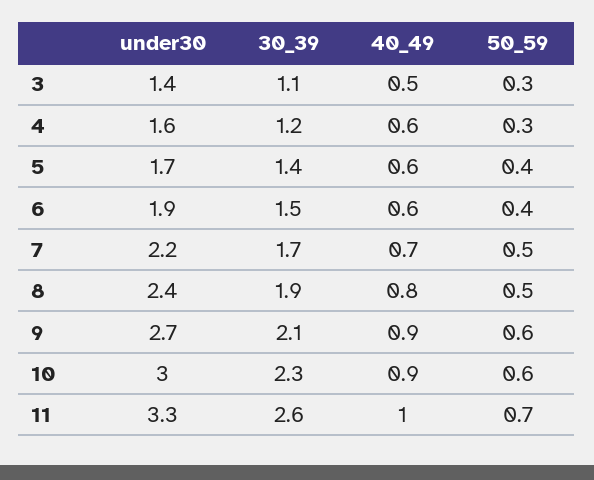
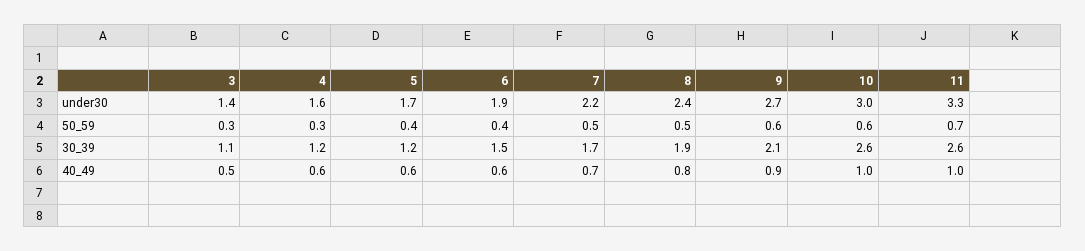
  {
    "under30": {
      "3": 1.4,
      "4": 1.6,
      "5": 1.7,
      "6": 1.9,
      "7": 2.2,
      "8": 2.4,
      "9": 2.7,
      "10": 3,
      "11": 3.3
    },
    "30_39": {
      "3": 1.1,
      "4": 1.2,
-     "5": 1.4,
+     "5": 1.2,
      "6": 1.5,
      "7": 1.7,
      "8": 1.9,
      "9": 2.1,
-     "10": 2.3,
+     "10": 2.6,
      "11": 2.6
    },
    "40_49": {
      "3": 0.5,
      "4": 0.6,
      "5": 0.6,
      "6": 0.6,
      "7": 0.7,
      "8": 0.8,
      "9": 0.9,
-     "10": 0.9,
+     "10": 1,
      "11": 1
    },
    "50_59": {
      "3": 0.3,
      "4": 0.3,
      "5": 0.4,
      "6": 0.4,
      "7": 0.5,
      "8": 0.5,
      "9": 0.6,
      "10": 0.6,
      "11": 0.7
    }
  }

